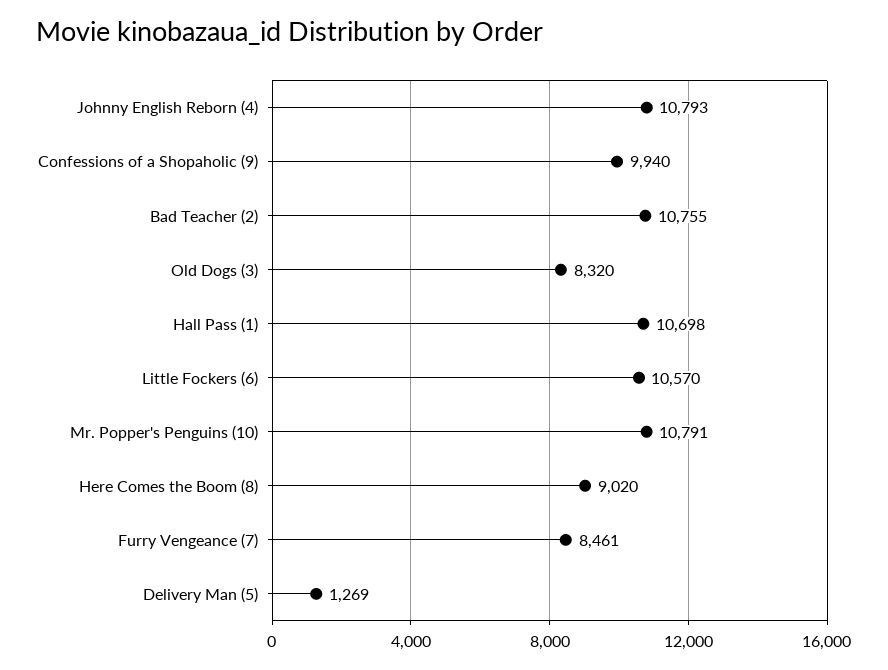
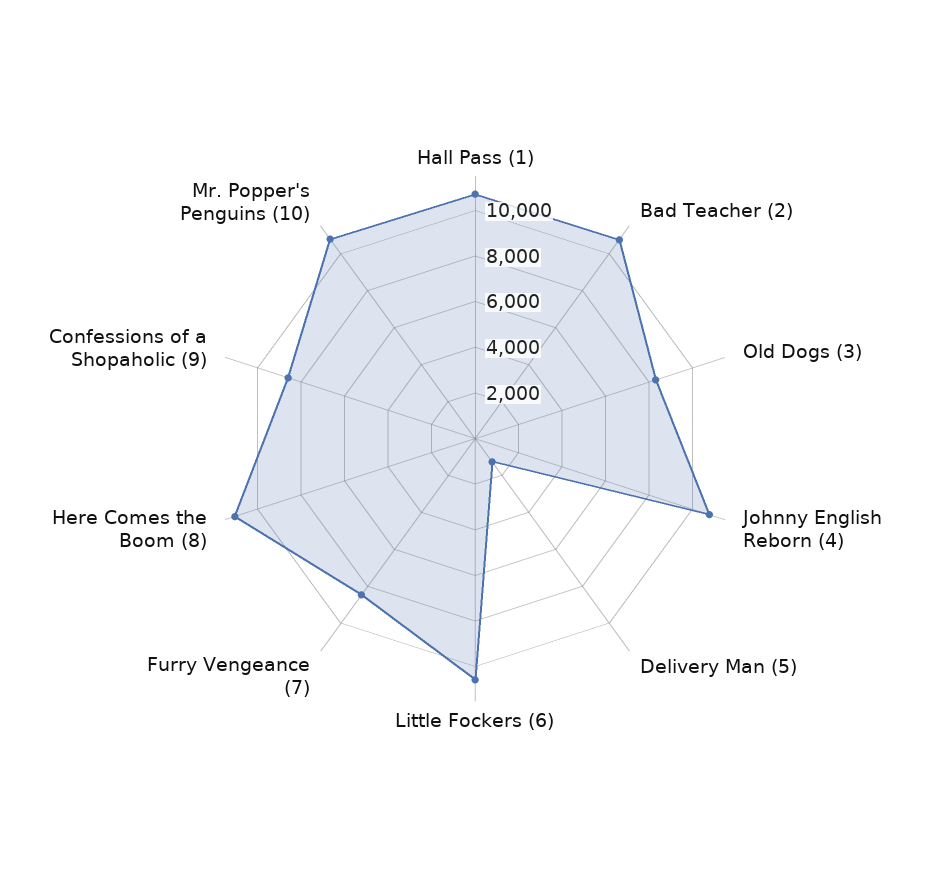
  {
    "Johnny English Reborn (4)": 10793,
-   "Confessions of a Shopaholic (9)": 9940,
+   "Confessions of a Shopaholic (9)": 8500,
    "Bad Teacher (2)": 10755,
    "Old Dogs (3)": 8320,
    "Hall Pass (1)": 10698,
    "Little Fockers (6)": 10570,
    "Mr. Popper's Penguins (10)": 10791,
-   "Here Comes the Boom (8)": 9020,
+   "Here Comes the Boom (8)": 11000,
    "Furry Vengeance (7)": 8461,
    "Delivery Man (5)": 1269
  }

